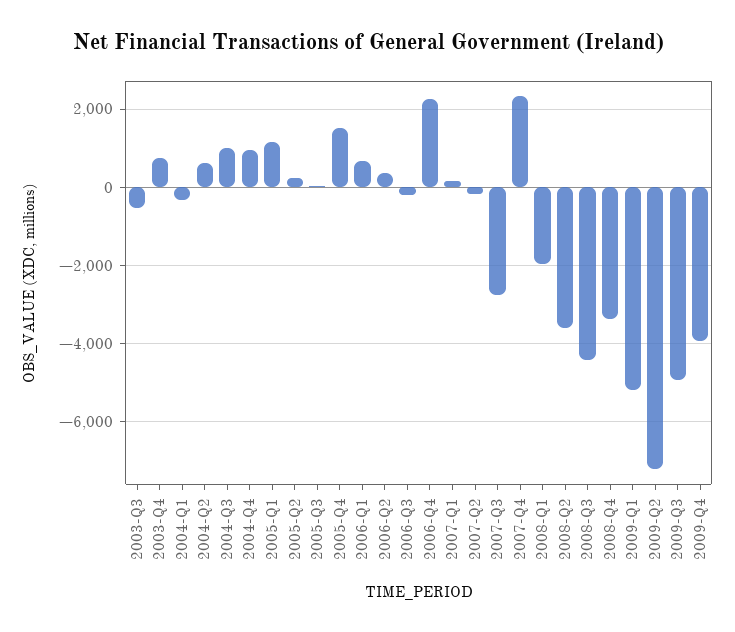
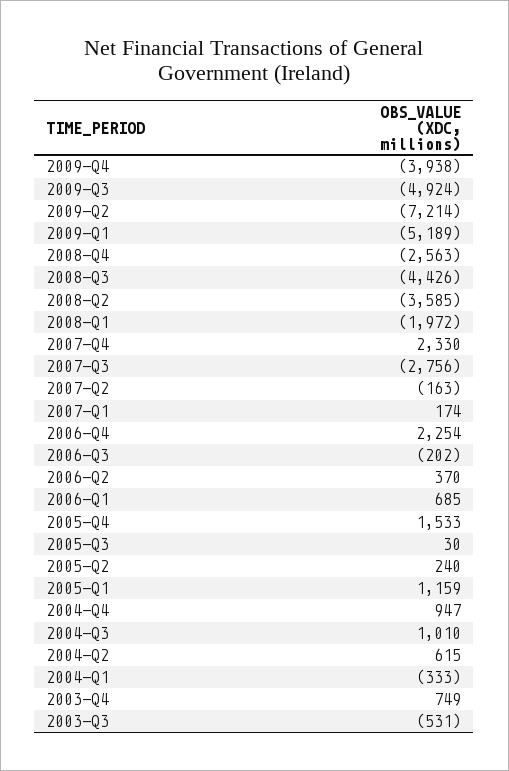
  {
    "2003-Q3": -531,
    "2003-Q4": 749,
    "2004-Q1": -333,
    "2004-Q2": 615,
    "2004-Q3": 1010,
    "2004-Q4": 947,
    "2005-Q1": 1159,
    "2005-Q2": 240,
    "2005-Q3": 30,
    "2005-Q4": 1533,
    "2006-Q1": 685,
    "2006-Q2": 370,
    "2006-Q3": -202,
    "2006-Q4": 2254,
    "2007-Q1": 174,
    "2007-Q2": -163,
    "2007-Q3": -2756,
    "2007-Q4": 2330,
    "2008-Q1": -1972,
    "2008-Q2": -3585,
    "2008-Q3": -4426,
-   "2008-Q4": -3400,
+   "2008-Q4": -2563,
    "2009-Q1": -5189,
    "2009-Q2": -7214,
    "2009-Q3": -4924,
    "2009-Q4": -3938
  }

